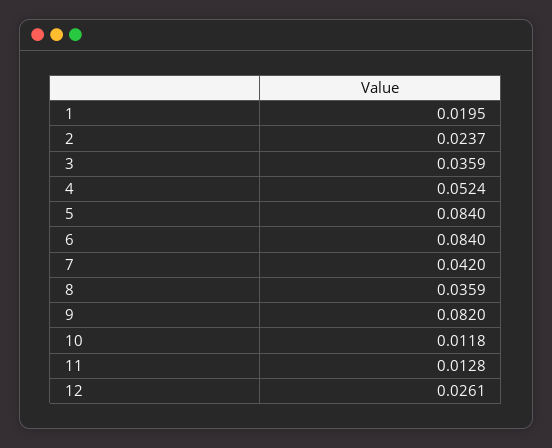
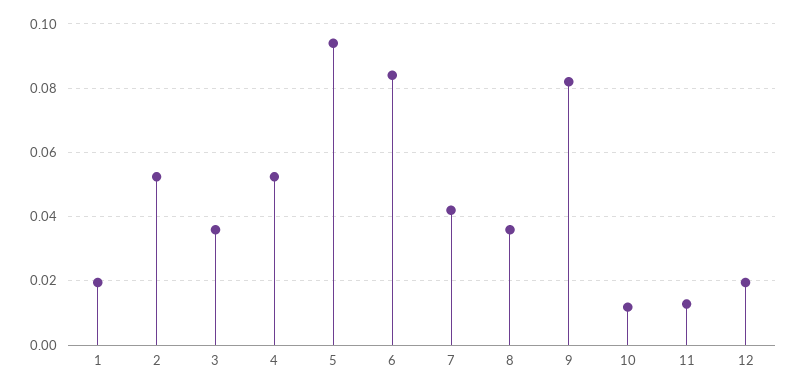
  {
    "1": 0.0195,
-   "2": 0.0237,
+   "2": 0.052,
    "3": 0.0359,
    "4": 0.0524,
-   "5": 0.084,
+   "5": 0.094,
    "6": 0.084,
    "7": 0.042,
    "8": 0.0359,
    "9": 0.082,
    "10": 0.0118,
    "11": 0.0128,
-   "12": 0.0261
+   "12": 0.02
  }

